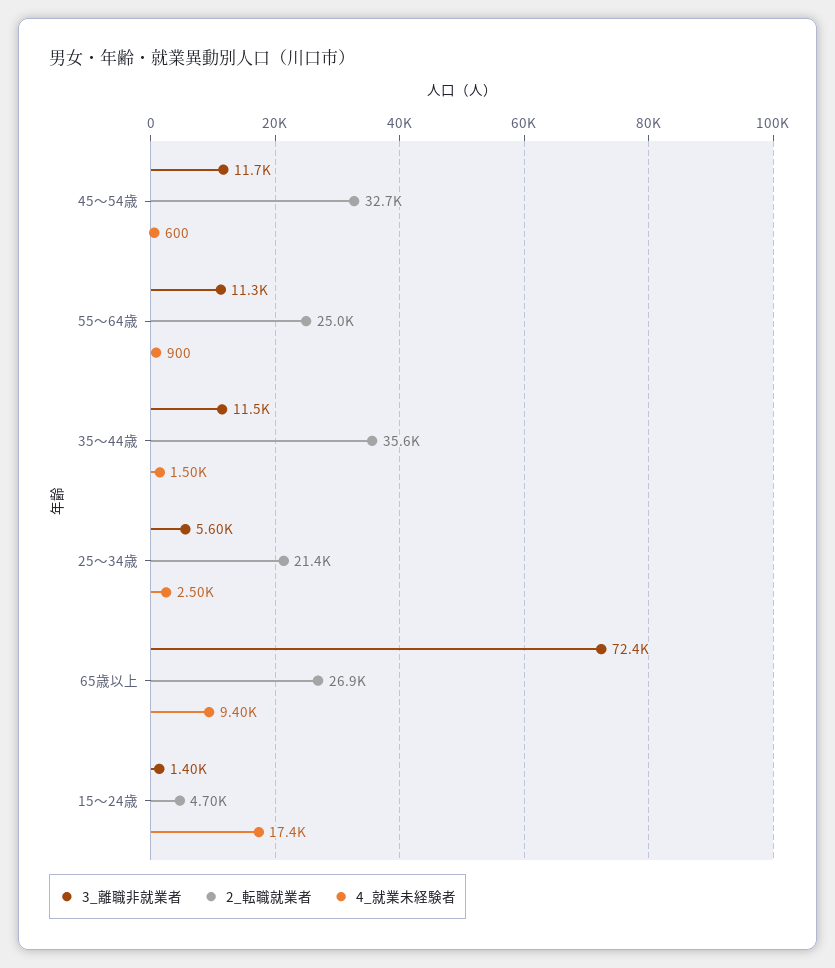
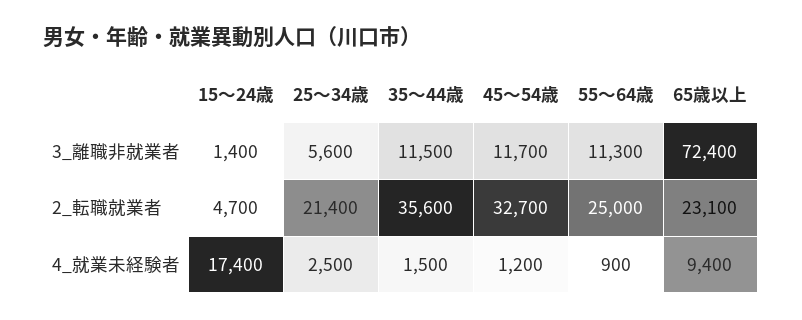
  {
    "3_離職非就業者": {
      "45～54歳": 11700,
      "55～64歳": 11300,
      "35～44歳": 11500,
      "25～34歳": 5600,
      "65歳以上": 72400,
      "15～24歳": 1400
    },
    "2_転職就業者": {
      "45～54歳": 32700,
      "55～64歳": 25000,
      "35～44歳": 35600,
      "25～34歳": 21400,
-     "65歳以上": 26900,
+     "65歳以上": 23100,
      "15～24歳": 4700
    },
    "4_就業未経験者": {
-     "45～54歳": 600,
+     "45～54歳": 1200,
      "55～64歳": 900,
      "35～44歳": 1500,
      "25～34歳": 2500,
      "65歳以上": 9400,
      "15～24歳": 17400
    }
  }

